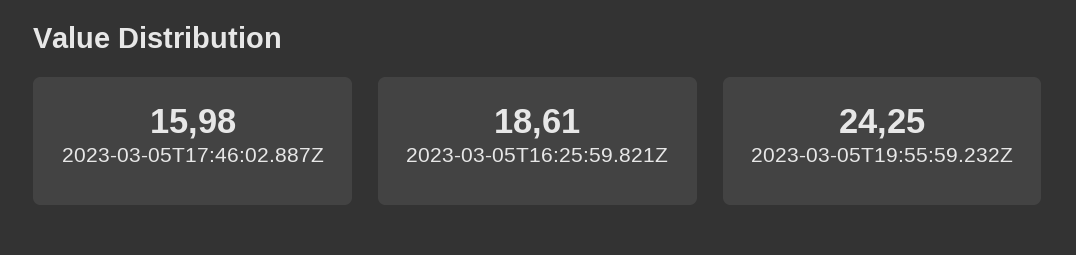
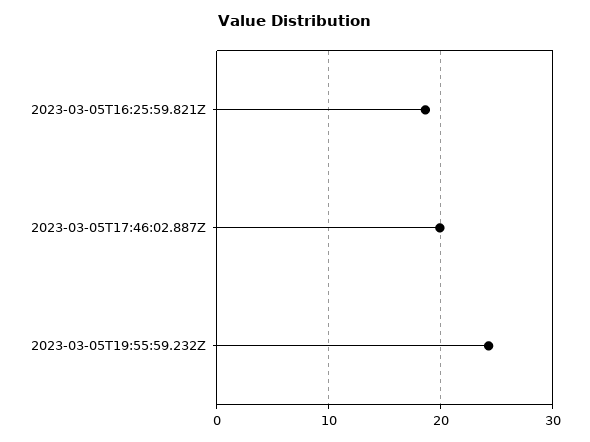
  {
-   "2023-03-05T17:46:02.887Z": 15.98,
+   "2023-03-05T17:46:02.887Z": 20,
    "2023-03-05T16:25:59.821Z": 18.61,
    "2023-03-05T19:55:59.232Z": 24.25
  }

